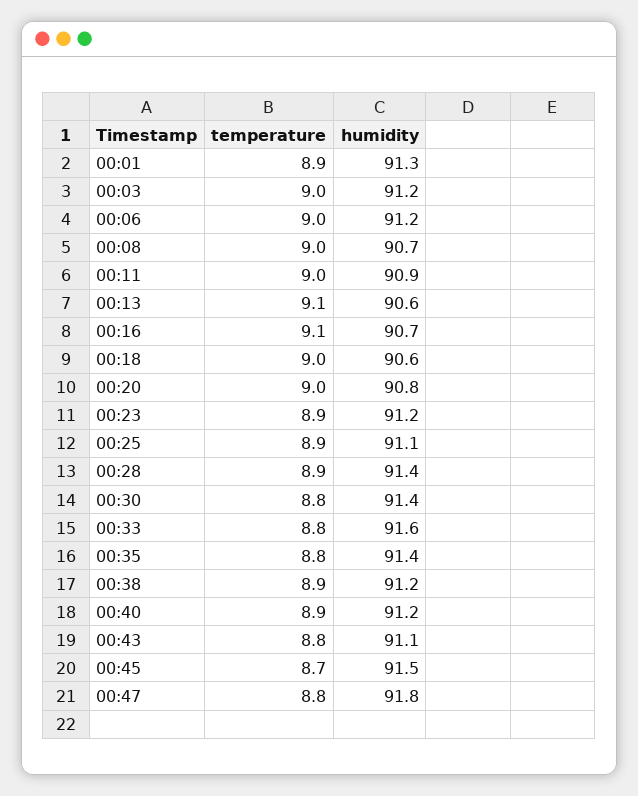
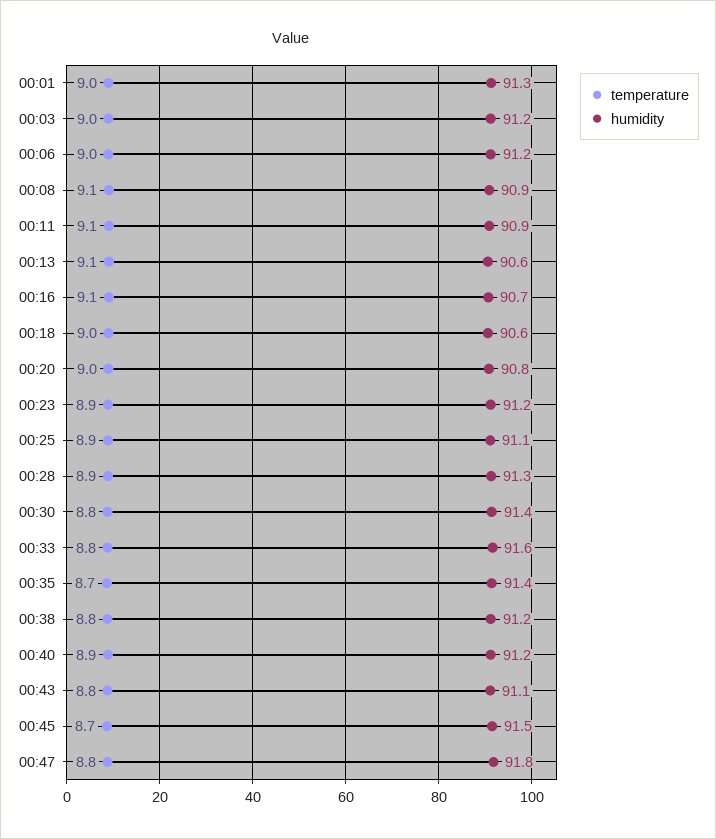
  {
    "temperature": {
-     "00:01": 8.9,
+     "00:01": 9,
      "00:03": 9,
      "00:06": 9,
-     "00:08": 9,
+     "00:08": 9.1,
-     "00:11": 9,
+     "00:11": 9.1,
      "00:13": 9.1,
      "00:16": 9.1,
      "00:18": 9,
      "00:20": 9,
      "00:23": 8.9,
      "00:25": 8.9,
      "00:28": 8.9,
      "00:30": 8.8,
      "00:33": 8.8,
-     "00:35": 8.8,
+     "00:35": 8.7,
-     "00:38": 8.9,
+     "00:38": 8.8,
      "00:40": 8.9,
      "00:43": 8.8,
      "00:45": 8.7,
      "00:47": 8.8
    },
    "humidity": {
      "00:01": 91.3,
      "00:03": 91.2,
      "00:06": 91.2,
-     "00:08": 90.7,
+     "00:08": 90.9,
      "00:11": 90.9,
      "00:13": 90.6,
      "00:16": 90.7,
      "00:18": 90.6,
      "00:20": 90.8,
      "00:23": 91.2,
      "00:25": 91.1,
-     "00:28": 91.4,
+     "00:28": 91.3,
      "00:30": 91.4,
      "00:33": 91.6,
      "00:35": 91.4,
      "00:38": 91.2,
      "00:40": 91.2,
      "00:43": 91.1,
      "00:45": 91.5,
      "00:47": 91.8
    }
  }

